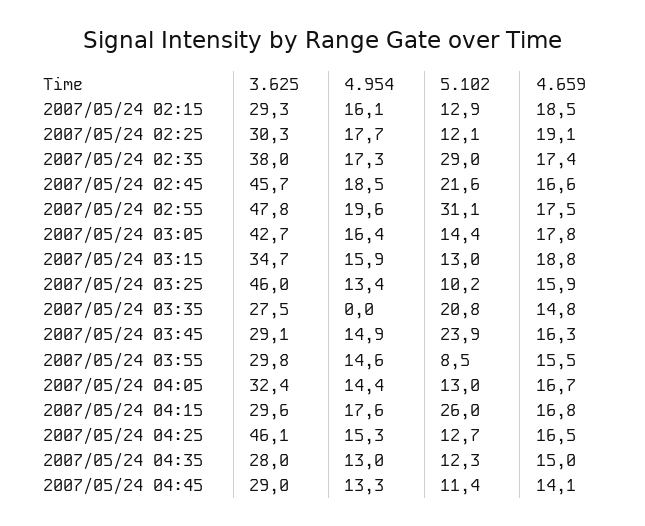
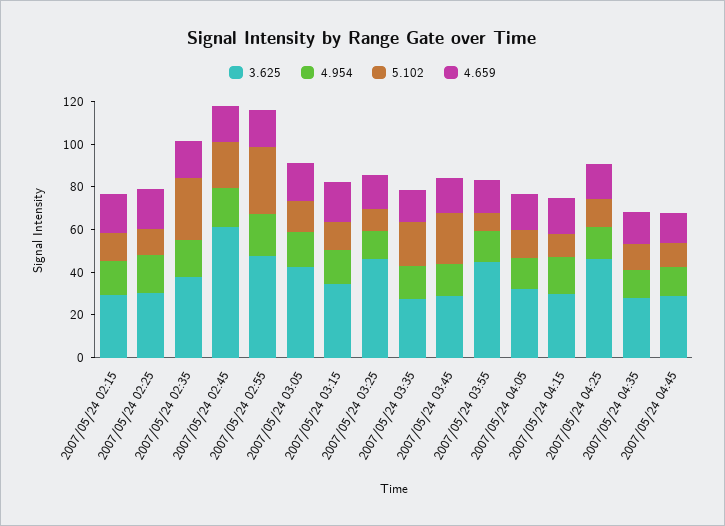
  {
    "3.625": {
      "2007/05/24 02:15": 29.3,
      "2007/05/24 02:25": 30.3,
      "2007/05/24 02:35": 38,
-     "2007/05/24 02:45": 45.7,
+     "2007/05/24 02:45": 60,
      "2007/05/24 02:55": 47.8,
      "2007/05/24 03:05": 42.7,
      "2007/05/24 03:15": 34.7,
      "2007/05/24 03:25": 46,
      "2007/05/24 03:35": 27.5,
      "2007/05/24 03:45": 29.1,
-     "2007/05/24 03:55": 29.8,
+     "2007/05/24 03:55": 45,
      "2007/05/24 04:05": 32.4,
      "2007/05/24 04:15": 29.6,
      "2007/05/24 04:25": 46.1,
      "2007/05/24 04:35": 28,
      "2007/05/24 04:45": 29
    },
    "4.954": {
      "2007/05/24 02:15": 16.1,
      "2007/05/24 02:25": 17.7,
      "2007/05/24 02:35": 17.3,
      "2007/05/24 02:45": 18.5,
      "2007/05/24 02:55": 19.6,
      "2007/05/24 03:05": 16.4,
      "2007/05/24 03:15": 15.9,
      "2007/05/24 03:25": 13.4,
-     "2007/05/24 03:35": 0,
+     "2007/05/24 03:35": 15,
      "2007/05/24 03:45": 14.9,
      "2007/05/24 03:55": 14.6,
      "2007/05/24 04:05": 14.4,
      "2007/05/24 04:15": 17.6,
      "2007/05/24 04:25": 15.3,
      "2007/05/24 04:35": 13,
      "2007/05/24 04:45": 13.3
    },
    "5.102": {
      "2007/05/24 02:15": 12.9,
      "2007/05/24 02:25": 12.1,
      "2007/05/24 02:35": 29,
      "2007/05/24 02:45": 21.6,
      "2007/05/24 02:55": 31.1,
      "2007/05/24 03:05": 14.4,
      "2007/05/24 03:15": 13,
      "2007/05/24 03:25": 10.2,
      "2007/05/24 03:35": 20.8,
      "2007/05/24 03:45": 23.9,
      "2007/05/24 03:55": 8.5,
      "2007/05/24 04:05": 13,
-     "2007/05/24 04:15": 26,
+     "2007/05/24 04:15": 10,
      "2007/05/24 04:25": 12.7,
      "2007/05/24 04:35": 12.3,
      "2007/05/24 04:45": 11.4
    },
    "4.659": {
      "2007/05/24 02:15": 18.5,
      "2007/05/24 02:25": 19.1,
      "2007/05/24 02:35": 17.4,
      "2007/05/24 02:45": 16.6,
      "2007/05/24 02:55": 17.5,
      "2007/05/24 03:05": 17.8,
      "2007/05/24 03:15": 18.8,
      "2007/05/24 03:25": 15.9,
      "2007/05/24 03:35": 14.8,
      "2007/05/24 03:45": 16.3,
      "2007/05/24 03:55": 15.5,
      "2007/05/24 04:05": 16.7,
      "2007/05/24 04:15": 16.8,
      "2007/05/24 04:25": 16.5,
      "2007/05/24 04:35": 15,
      "2007/05/24 04:45": 14.1
    }
  }

